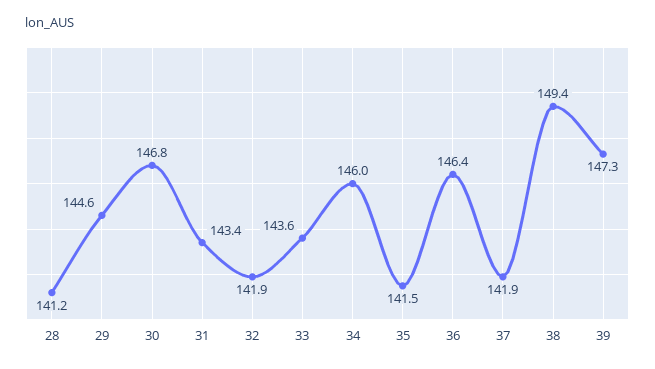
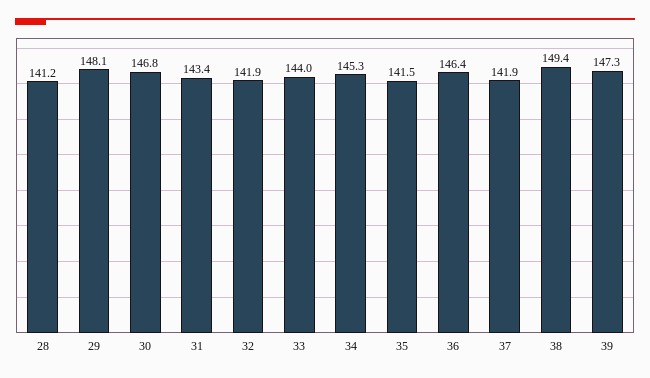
  {
    "28": 141.2,
-   "29": 144.6,
+   "29": 148.1,
    "30": 146.8,
    "31": 143.4,
    "32": 141.9,
-   "33": 143.6,
+   "33": 144,
-   "34": 146,
+   "34": 145.3,
    "35": 141.5,
    "36": 146.4,
    "37": 141.9,
    "38": 149.4,
    "39": 147.3
  }

